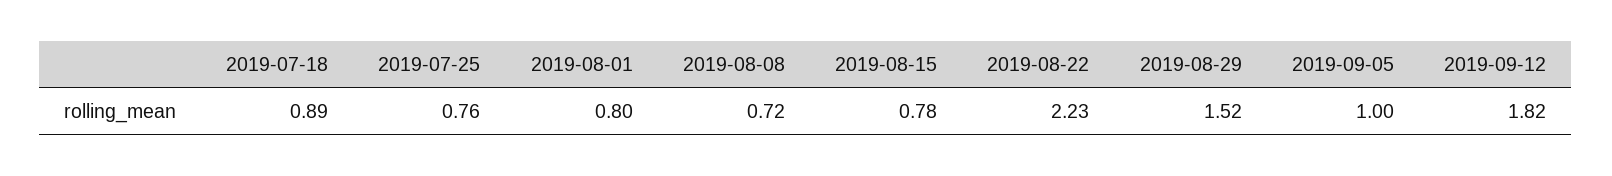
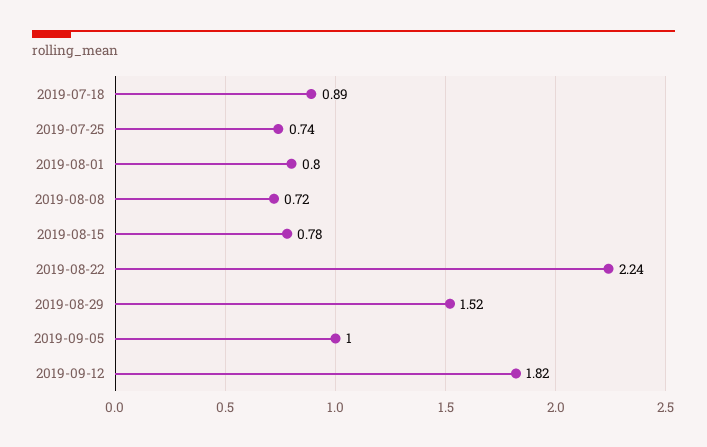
  {
    "2019-07-18": 0.89,
-   "2019-07-25": 0.76,
+   "2019-07-25": 0.74,
    "2019-08-01": 0.8,
    "2019-08-08": 0.72,
    "2019-08-15": 0.78,
-   "2019-08-22": 2.23,
+   "2019-08-22": 2.24,
    "2019-08-29": 1.52,
    "2019-09-05": 1,
    "2019-09-12": 1.82
  }

